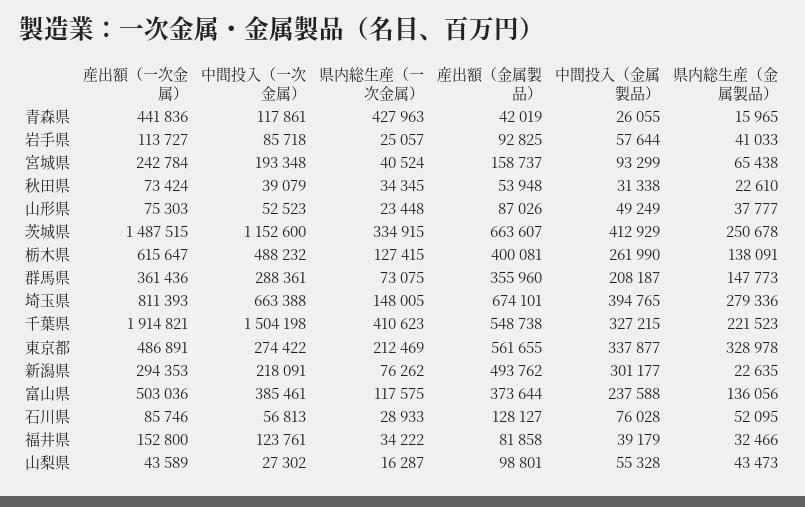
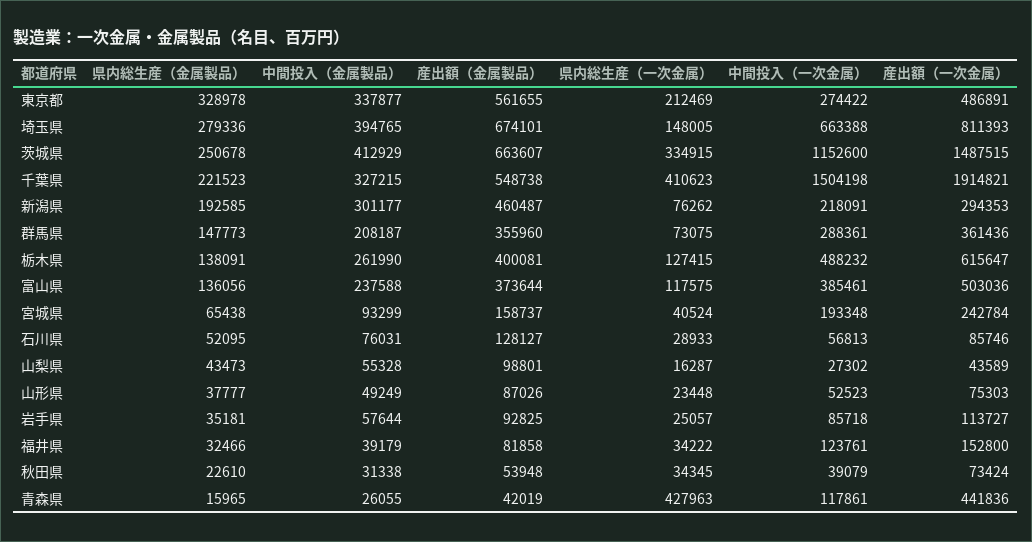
  {
    "産出額（一次金属）": {
      "青森県": 441836,
      "岩手県": 113727,
      "宮城県": 242784,
      "秋田県": 73424,
      "山形県": 75303,
      "茨城県": 1487515,
      "栃木県": 615647,
      "群馬県": 361436,
      "埼玉県": 811393,
      "千葉県": 1914821,
      "東京都": 486891,
      "新潟県": 294353,
      "富山県": 503036,
      "石川県": 85746,
      "福井県": 152800,
      "山梨県": 43589
    },
    "中間投入（一次金属）": {
      "青森県": 117861,
      "岩手県": 85718,
      "宮城県": 193348,
      "秋田県": 39079,
      "山形県": 52523,
      "茨城県": 1152600,
      "栃木県": 488232,
      "群馬県": 288361,
      "埼玉県": 663388,
      "千葉県": 1504198,
      "東京都": 274422,
      "新潟県": 218091,
      "富山県": 385461,
      "石川県": 56813,
      "福井県": 123761,
      "山梨県": 27302
    },
    "県内総生産（一次金属）": {
      "青森県": 427963,
      "岩手県": 25057,
      "宮城県": 40524,
      "秋田県": 34345,
      "山形県": 23448,
      "茨城県": 334915,
      "栃木県": 127415,
      "群馬県": 73075,
      "埼玉県": 148005,
      "千葉県": 410623,
      "東京都": 212469,
      "新潟県": 76262,
      "富山県": 117575,
      "石川県": 28933,
      "福井県": 34222,
      "山梨県": 16287
    },
    "産出額（金属製品）": {
      "青森県": 42019,
      "岩手県": 92825,
      "宮城県": 158737,
      "秋田県": 53948,
      "山形県": 87026,
      "茨城県": 663607,
      "栃木県": 400081,
      "群馬県": 355960,
      "埼玉県": 674101,
      "千葉県": 548738,
      "東京都": 561655,
-     "新潟県": 493762,
+     "新潟県": 460487,
      "富山県": 373644,
      "石川県": 128127,
      "福井県": 81858,
      "山梨県": 98801
    },
    "中間投入（金属製品）": {
      "青森県": 26055,
      "岩手県": 57644,
      "宮城県": 93299,
      "秋田県": 31338,
      "山形県": 49249,
      "茨城県": 412929,
      "栃木県": 261990,
      "群馬県": 208187,
      "埼玉県": 394765,
      "千葉県": 327215,
      "東京都": 337877,
      "新潟県": 301177,
      "富山県": 237588,
-     "石川県": 76028,
+     "石川県": 76031,
      "福井県": 39179,
      "山梨県": 55328
    },
    "県内総生産（金属製品）": {
      "青森県": 15965,
-     "岩手県": 41033,
+     "岩手県": 35181,
      "宮城県": 65438,
      "秋田県": 22610,
      "山形県": 37777,
      "茨城県": 250678,
      "栃木県": 138091,
      "群馬県": 147773,
      "埼玉県": 279336,
      "千葉県": 221523,
      "東京都": 328978,
-     "新潟県": 22635,
+     "新潟県": 192585,
      "富山県": 136056,
      "石川県": 52095,
      "福井県": 32466,
      "山梨県": 43473
    }
  }

